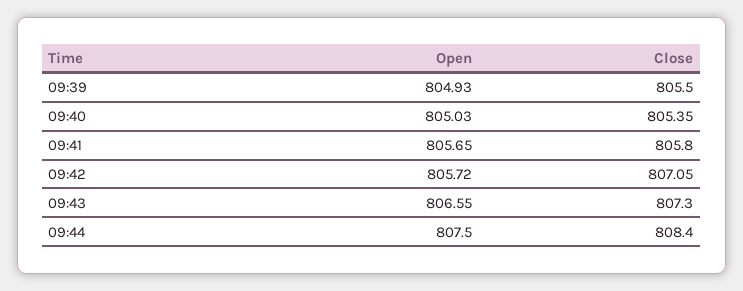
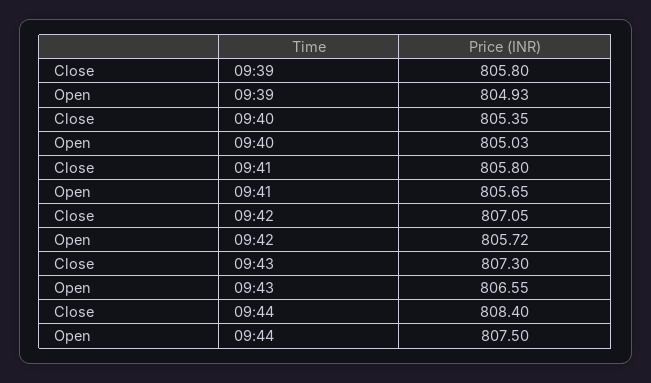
  {
    "Open": {
      "09:39": 804.93,
      "09:40": 805.03,
      "09:41": 805.65,
      "09:42": 805.72,
      "09:43": 806.55,
      "09:44": 807.5
    },
    "Close": {
-     "09:39": 805.5,
+     "09:39": 805.8,
      "09:40": 805.35,
      "09:41": 805.8,
      "09:42": 807.05,
      "09:43": 807.3,
      "09:44": 808.4
    }
  }

